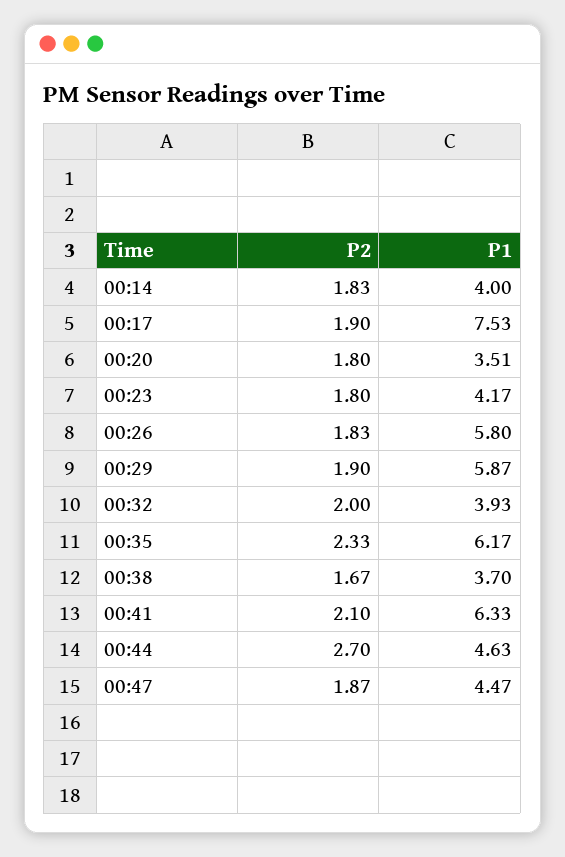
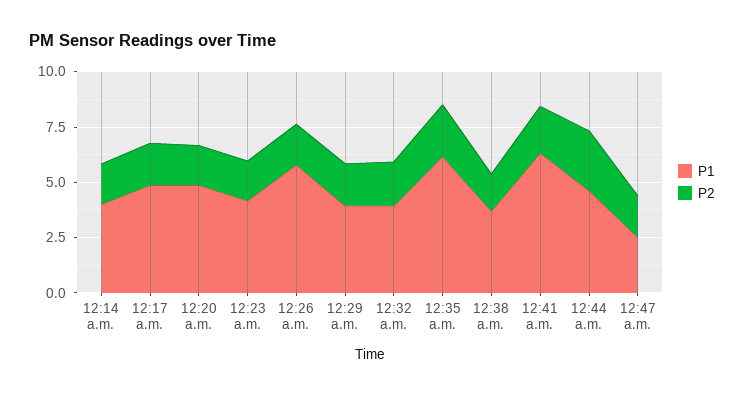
  {
    "P2": {
      "00:14": 1.83,
      "00:17": 1.9,
      "00:20": 1.8,
      "00:23": 1.8,
      "00:26": 1.83,
      "00:29": 1.9,
      "00:32": 2,
      "00:35": 2.33,
      "00:38": 1.67,
      "00:41": 2.1,
      "00:44": 2.7,
      "00:47": 1.87
    },
    "P1": {
      "00:14": 4,
-     "00:17": 7.53,
+     "00:17": 5,
-     "00:20": 3.51,
+     "00:20": 5,
      "00:23": 4.17,
      "00:26": 5.8,
-     "00:29": 5.87,
+     "00:29": 4,
      "00:32": 3.93,
      "00:35": 6.17,
      "00:38": 3.7,
      "00:41": 6.33,
      "00:44": 4.63,
-     "00:47": 4.47
+     "00:47": 2.5
    }
  }

